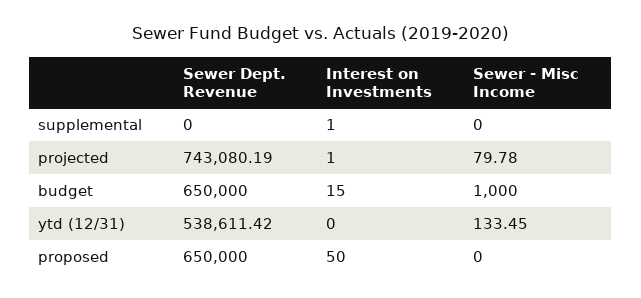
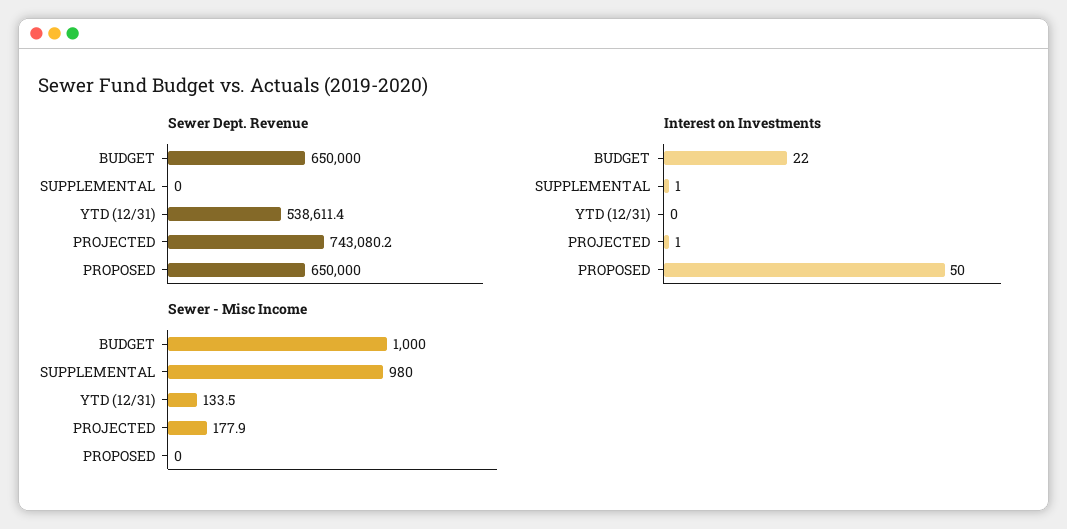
  {
    "Sewer Dept. Revenue": {
      "supplemental": 0,
      "projected": 743080.19,
      "budget": 650000,
      "ytd (12/31)": 538611.42,
      "proposed": 650000
    },
    "Interest on Investments": {
      "supplemental": 1,
      "projected": 1,
-     "budget": 15,
+     "budget": 22,
      "ytd (12/31)": 0,
      "proposed": 50
    },
    "Sewer - Misc Income": {
-     "supplemental": 0,
+     "supplemental": 980,
-     "projected": 79.78,
+     "projected": 177.9,
      "budget": 1000,
      "ytd (12/31)": 133.45,
      "proposed": 0
    }
  }

